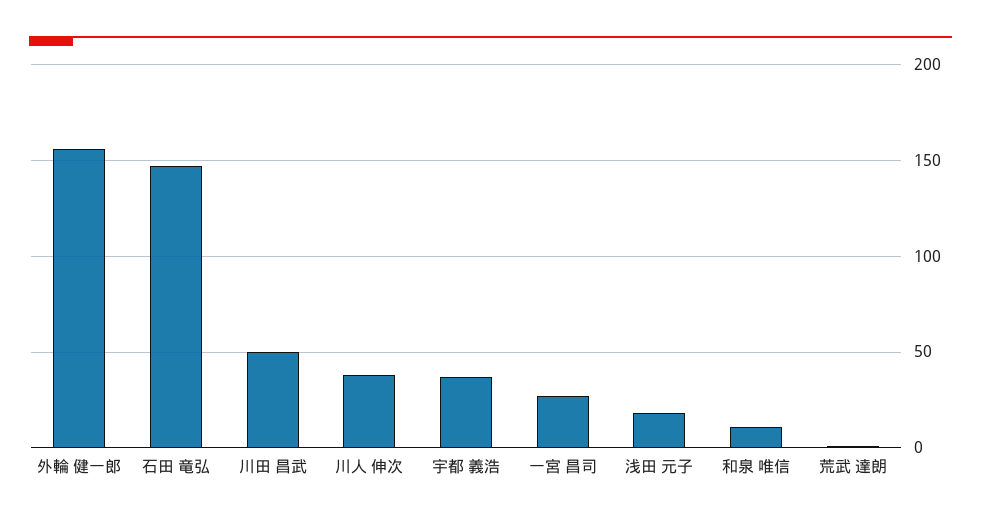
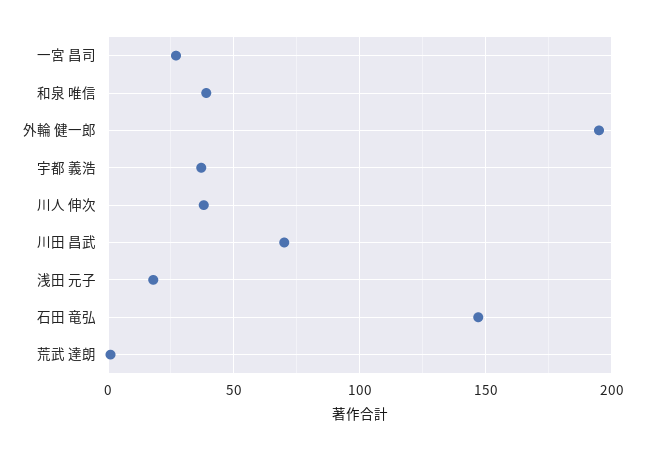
  {
-   "外輪 健一郎": 155,
+   "外輪 健一郎": 195,
    "石田 竜弘": 145,
-   "川田 昌武": 50,
+   "川田 昌武": 70,
    "川人 伸次": 40,
    "宇都 義浩": 35,
    "一宮 昌司": 25,
    "浅田 元子": 20,
-   "和泉 唯信": 10,
+   "和泉 唯信": 40,
    "荒武 達朗": 0
  }

